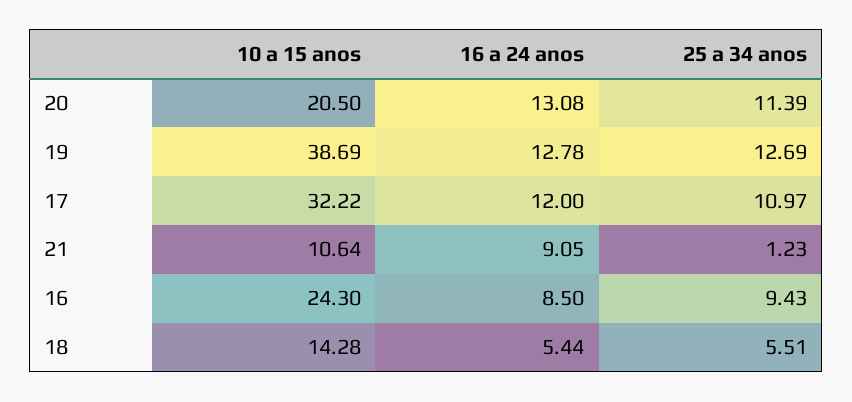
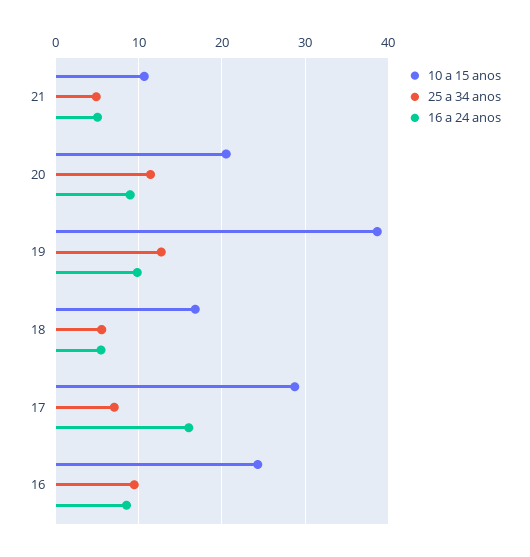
  {
    "10 a 15 anos": {
      "20": 20.5,
      "19": 38.69,
-     "17": 32.22,
+     "17": 29,
      "21": 10.64,
      "16": 24.3,
-     "18": 14.28
+     "18": 17
    },
    "16 a 24 anos": {
-     "20": 13.08,
+     "20": 9,
-     "19": 12.78,
+     "19": 10,
-     "17": 12,
+     "17": 16,
-     "21": 9.05,
+     "21": 5,
      "16": 8.5,
      "18": 5.44
    },
    "25 a 34 anos": {
      "20": 11.39,
      "19": 12.69,
-     "17": 10.97,
+     "17": 7,
-     "21": 1.23,
+     "21": 5,
      "16": 9.43,
      "18": 5.51
    }
  }

